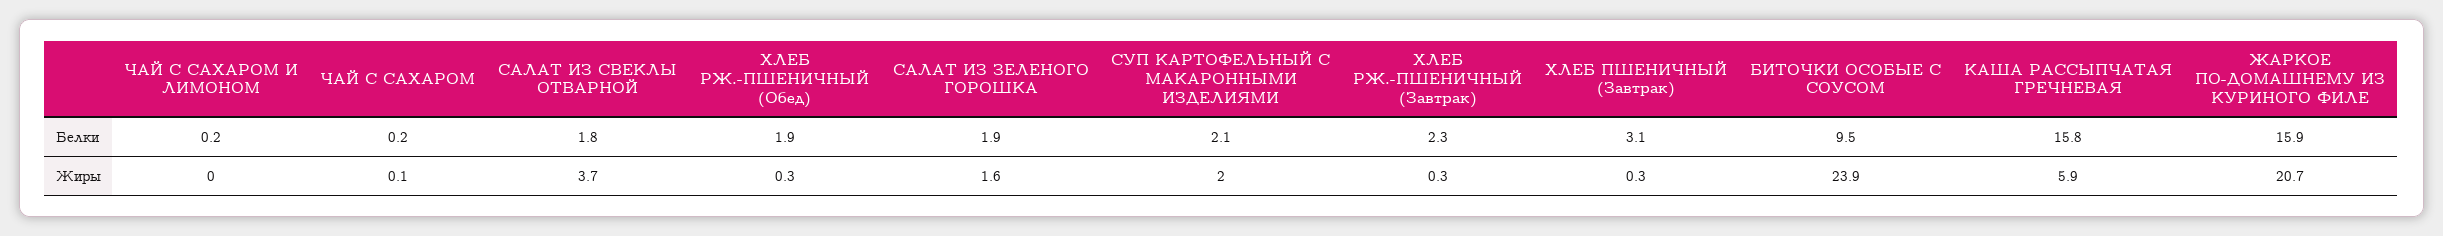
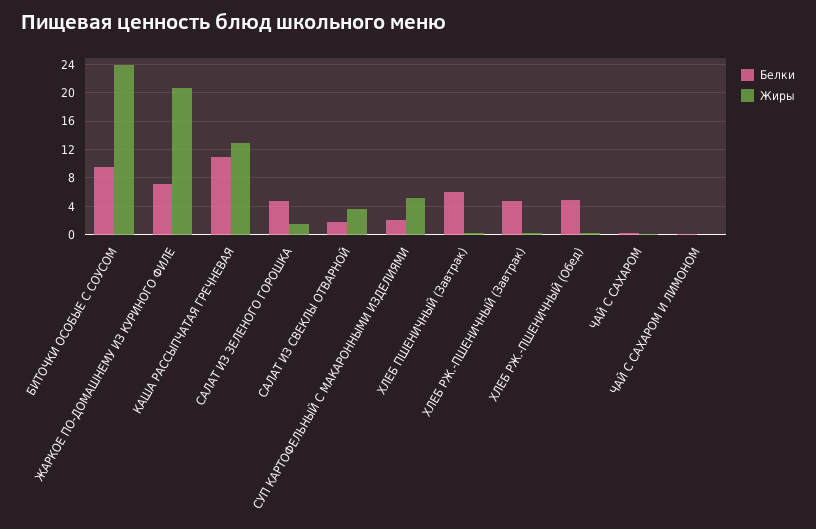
  {
    "Белки": {
      "ЧАЙ С САХАРОМ И ЛИМОНОМ": 0.2,
      "ЧАЙ С САХАРОМ": 0.2,
      "САЛАТ ИЗ СВЕКЛЫ ОТВАРНОЙ": 1.8,
-     "ХЛЕБ РЖ.-ПШЕНИЧНЫЙ (Обед)": 1.9,
+     "ХЛЕБ РЖ.-ПШЕНИЧНЫЙ (Обед)": 5,
-     "САЛАТ ИЗ ЗЕЛЕНОГО ГОРОШКА": 1.9,
+     "САЛАТ ИЗ ЗЕЛЕНОГО ГОРОШКА": 5,
      "СУП КАРТОФЕЛЬНЫЙ С МАКАРОННЫМИ ИЗДЕЛИЯМИ": 2.1,
-     "ХЛЕБ РЖ.-ПШЕНИЧНЫЙ (Завтрак)": 2.3,
+     "ХЛЕБ РЖ.-ПШЕНИЧНЫЙ (Завтрак)": 5,
-     "ХЛЕБ ПШЕНИЧНЫЙ (Завтрак)": 3.1,
+     "ХЛЕБ ПШЕНИЧНЫЙ (Завтрак)": 6,
      "БИТОЧКИ ОСОБЫЕ С СОУСОМ": 9.5,
-     "КАША РАССЫПЧАТАЯ ГРЕЧНЕВАЯ": 15.8,
+     "КАША РАССЫПЧАТАЯ ГРЕЧНЕВАЯ": 11,
-     "ЖАРКОЕ ПО-ДОМАШНЕМУ ИЗ КУРИНОГО ФИЛЕ": 15.9
+     "ЖАРКОЕ ПО-ДОМАШНЕМУ ИЗ КУРИНОГО ФИЛЕ": 7
    },
    "Жиры": {
      "ЧАЙ С САХАРОМ И ЛИМОНОМ": 0,
      "ЧАЙ С САХАРОМ": 0.1,
      "САЛАТ ИЗ СВЕКЛЫ ОТВАРНОЙ": 3.7,
      "ХЛЕБ РЖ.-ПШЕНИЧНЫЙ (Обед)": 0.3,
      "САЛАТ ИЗ ЗЕЛЕНОГО ГОРОШКА": 1.6,
-     "СУП КАРТОФЕЛЬНЫЙ С МАКАРОННЫМИ ИЗДЕЛИЯМИ": 2,
+     "СУП КАРТОФЕЛЬНЫЙ С МАКАРОННЫМИ ИЗДЕЛИЯМИ": 5,
      "ХЛЕБ РЖ.-ПШЕНИЧНЫЙ (Завтрак)": 0.3,
      "ХЛЕБ ПШЕНИЧНЫЙ (Завтрак)": 0.3,
      "БИТОЧКИ ОСОБЫЕ С СОУСОМ": 23.9,
-     "КАША РАССЫПЧАТАЯ ГРЕЧНЕВАЯ": 5.9,
+     "КАША РАССЫПЧАТАЯ ГРЕЧНЕВАЯ": 13,
      "ЖАРКОЕ ПО-ДОМАШНЕМУ ИЗ КУРИНОГО ФИЛЕ": 20.7
    }
  }

